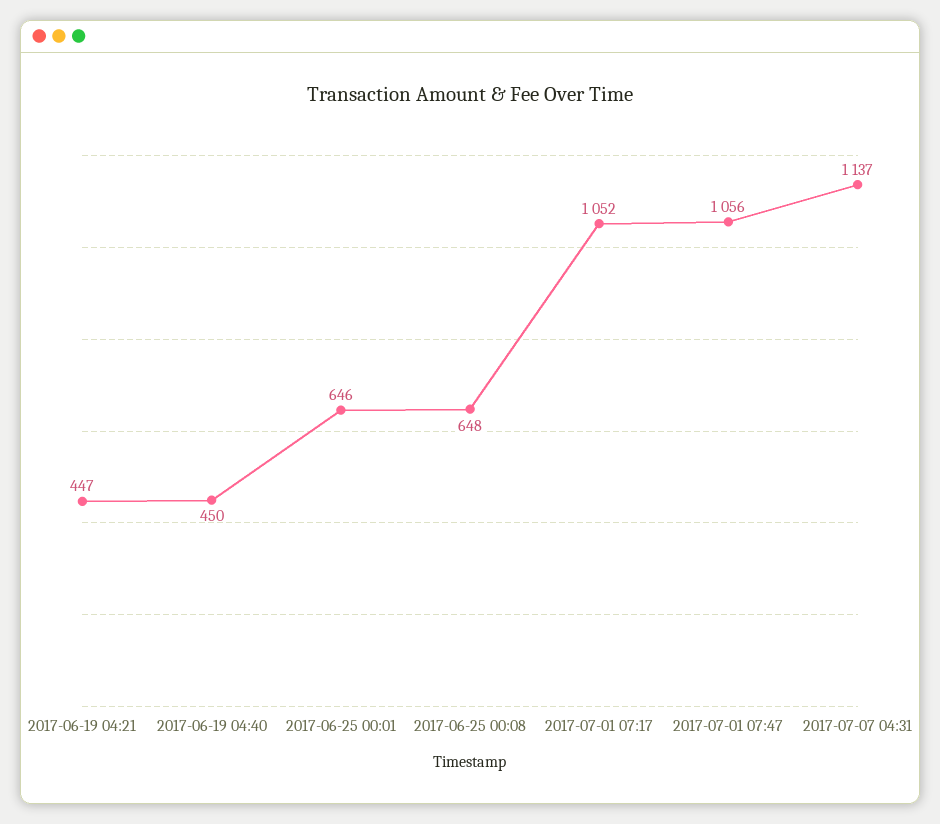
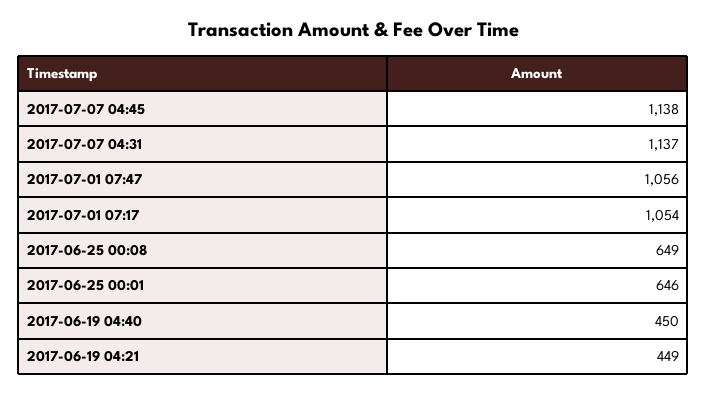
  {
-   "2017-06-19 04:21": 447,
+   "2017-06-19 04:21": 449,
    "2017-06-19 04:40": 450,
    "2017-06-25 00:01": 646,
-   "2017-06-25 00:08": 648,
+   "2017-06-25 00:08": 649,
-   "2017-07-01 07:17": 1052,
+   "2017-07-01 07:17": 1054,
    "2017-07-01 07:47": 1056,
-   "2017-07-07 04:31": 1137
+   "2017-07-07 04:31": 1137,
+   "2017-07-07 04:45": 1138
  }

